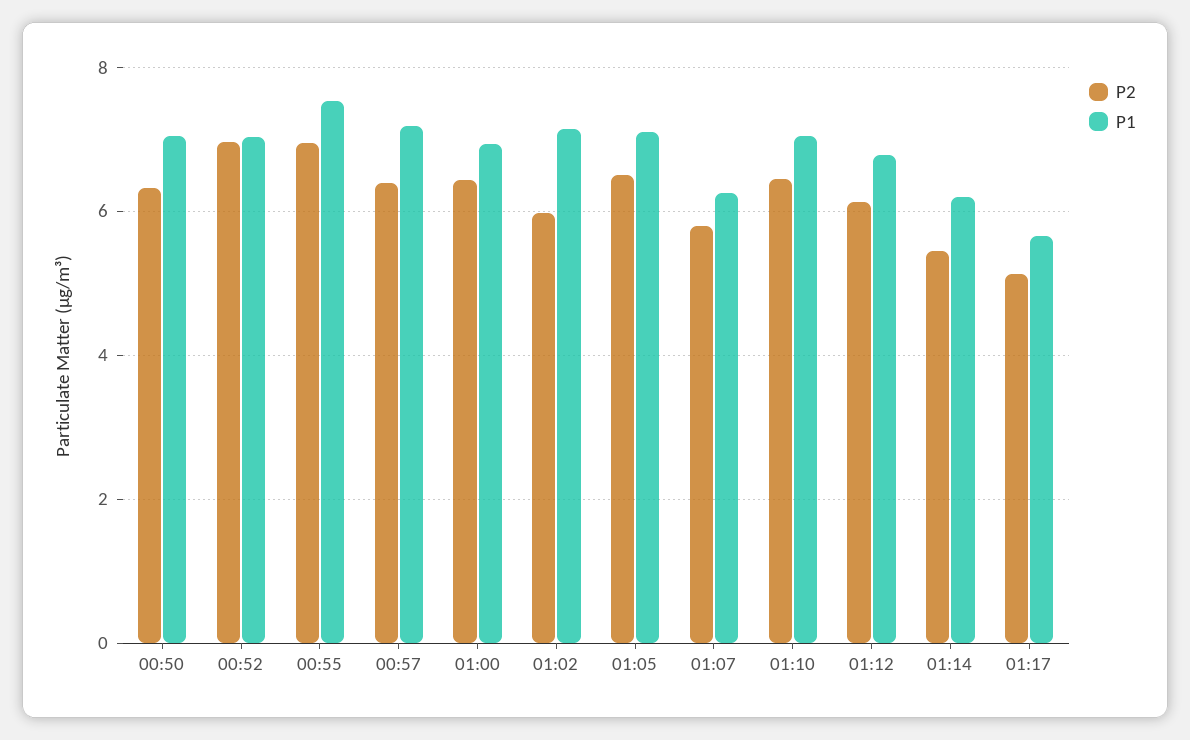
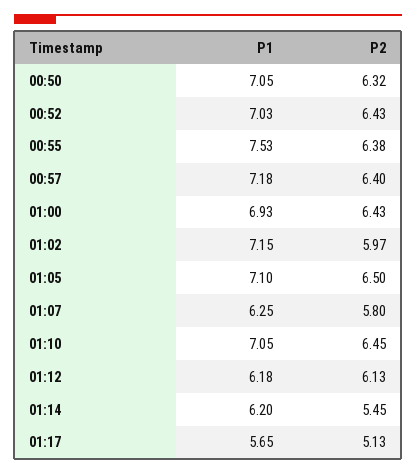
  {
    "P2": {
      "00:50": 6.32,
-     "00:52": 7,
+     "00:52": 6.43,
-     "00:55": 7,
+     "00:55": 6.38,
      "00:57": 6.4,
      "01:00": 6.43,
      "01:02": 5.97,
      "01:05": 6.5,
      "01:07": 5.8,
      "01:10": 6.45,
      "01:12": 6.13,
      "01:14": 5.45,
      "01:17": 5.13
    },
    "P1": {
      "00:50": 7.05,
      "00:52": 7.03,
      "00:55": 7.53,
      "00:57": 7.18,
      "01:00": 6.93,
      "01:02": 7.15,
      "01:05": 7.1,
      "01:07": 6.25,
      "01:10": 7.05,
-     "01:12": 6.8,
+     "01:12": 6.18,
      "01:14": 6.2,
      "01:17": 5.65
    }
  }

